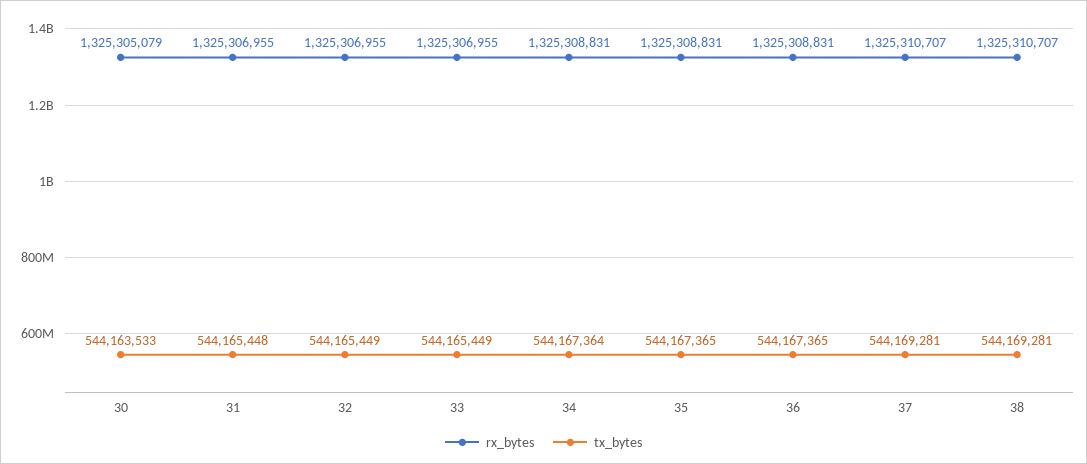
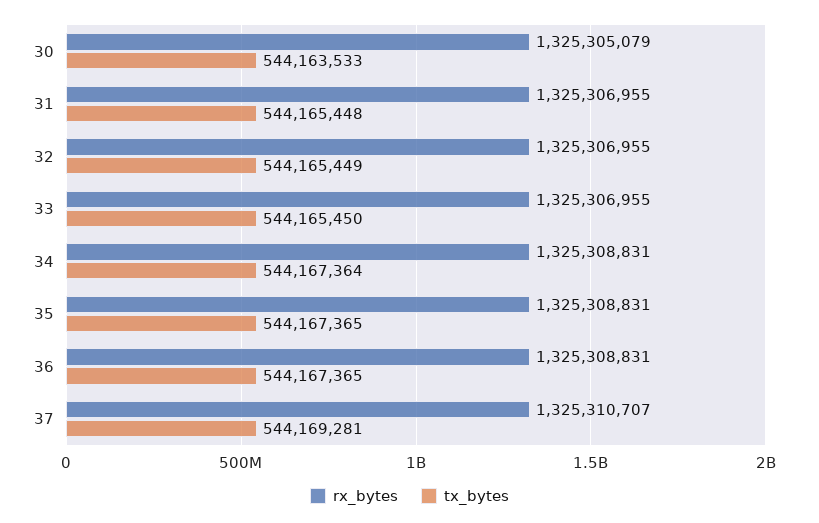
  {
    "rx_bytes": {
      "30": 1325305079,
      "31": 1325306955,
      "32": 1325306955,
      "33": 1325306955,
      "34": 1325308831,
      "35": 1325308831,
      "36": 1325308831,
-     "37": 1325310707,
+     "37": 1325310707
-     "38": 1325310707
    },
    "tx_bytes": {
      "30": 544163533,
      "31": 544165448,
      "32": 544165449,
-     "33": 544165449,
+     "33": 544165450,
      "34": 544167364,
      "35": 544167365,
      "36": 544167365,
-     "37": 544169281,
+     "37": 544169281
-     "38": 544169281
    }
  }

